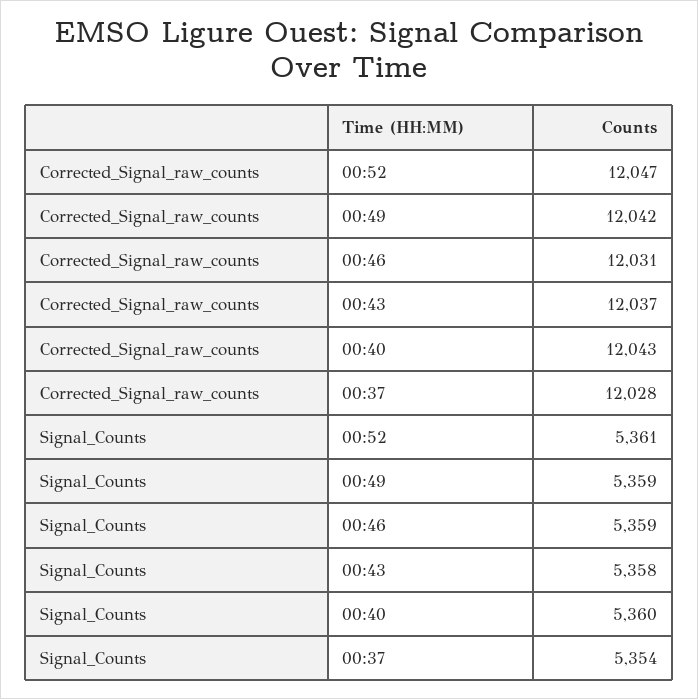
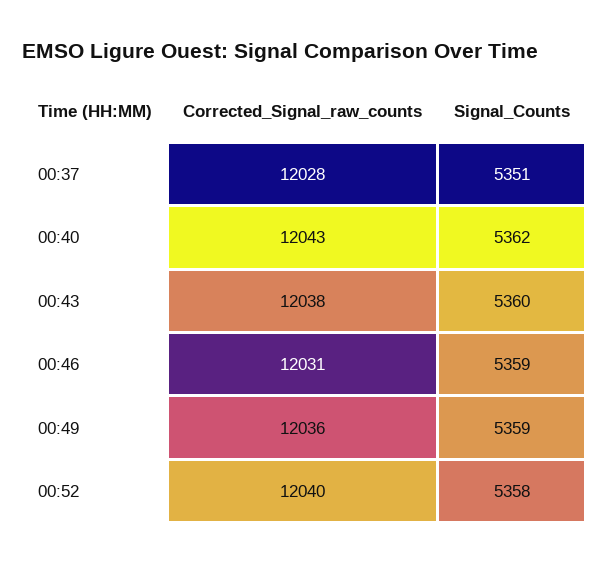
  {
    "Corrected_Signal_raw_counts": {
-     "00:52": 12047,
+     "00:52": 12040,
-     "00:49": 12042,
+     "00:49": 12036,
      "00:46": 12031,
-     "00:43": 12037,
+     "00:43": 12038,
      "00:40": 12043,
      "00:37": 12028
    },
    "Signal_Counts": {
-     "00:52": 5361,
+     "00:52": 5358,
      "00:49": 5359,
      "00:46": 5359,
-     "00:43": 5358,
+     "00:43": 5360,
-     "00:40": 5360,
+     "00:40": 5362,
-     "00:37": 5354
+     "00:37": 5351
    }
  }

